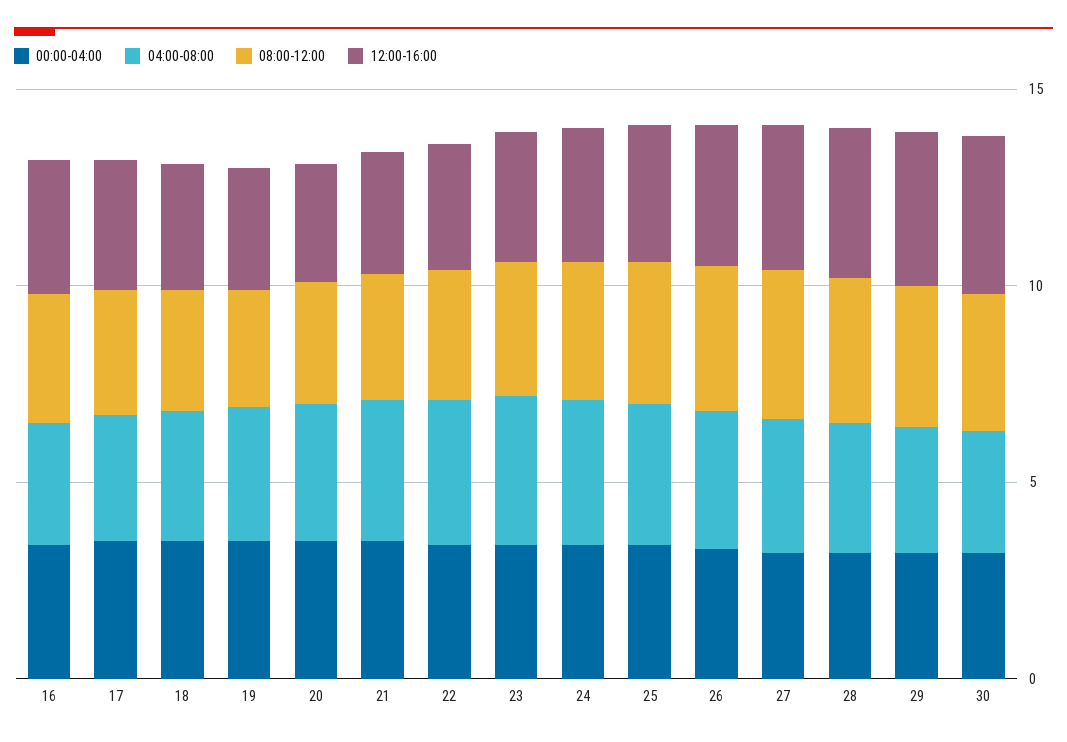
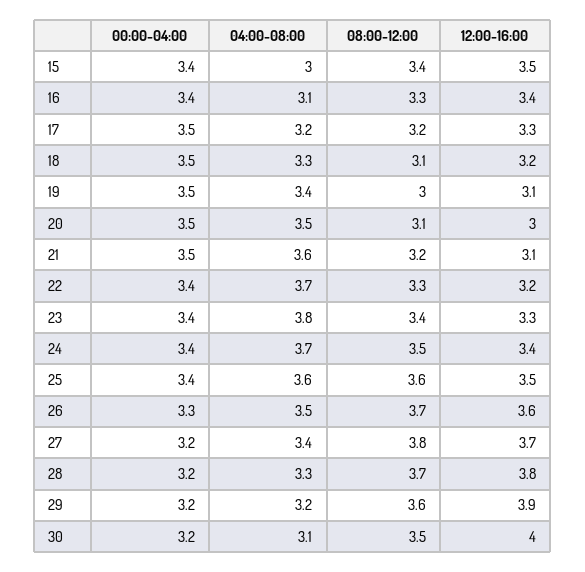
  {
    "00:00-04:00": {
      "16": 3.4,
      "17": 3.5,
      "18": 3.5,
      "19": 3.5,
      "20": 3.5,
      "21": 3.5,
      "22": 3.4,
      "23": 3.4,
      "24": 3.4,
      "25": 3.4,
      "26": 3.3,
      "27": 3.2,
      "28": 3.2,
      "29": 3.2,
-     "30": 3.2
+     "30": 3.2,
+     "15": 3.4
    },
    "04:00-08:00": {
      "16": 3.1,
      "17": 3.2,
      "18": 3.3,
      "19": 3.4,
      "20": 3.5,
      "21": 3.6,
      "22": 3.7,
      "23": 3.8,
      "24": 3.7,
      "25": 3.6,
      "26": 3.5,
      "27": 3.4,
      "28": 3.3,
      "29": 3.2,
-     "30": 3.1
+     "30": 3.1,
+     "15": 3
    },
    "08:00-12:00": {
      "16": 3.3,
      "17": 3.2,
      "18": 3.1,
      "19": 3,
      "20": 3.1,
      "21": 3.2,
      "22": 3.3,
      "23": 3.4,
      "24": 3.5,
      "25": 3.6,
      "26": 3.7,
      "27": 3.8,
      "28": 3.7,
      "29": 3.6,
-     "30": 3.5
+     "30": 3.5,
+     "15": 3.4
    },
    "12:00-16:00": {
      "16": 3.4,
      "17": 3.3,
      "18": 3.2,
      "19": 3.1,
      "20": 3,
      "21": 3.1,
      "22": 3.2,
      "23": 3.3,
      "24": 3.4,
      "25": 3.5,
      "26": 3.6,
      "27": 3.7,
      "28": 3.8,
      "29": 3.9,
-     "30": 4
+     "30": 4,
+     "15": 3.5
    }
  }

